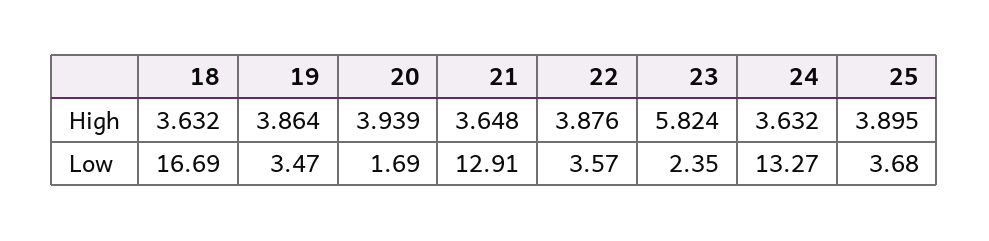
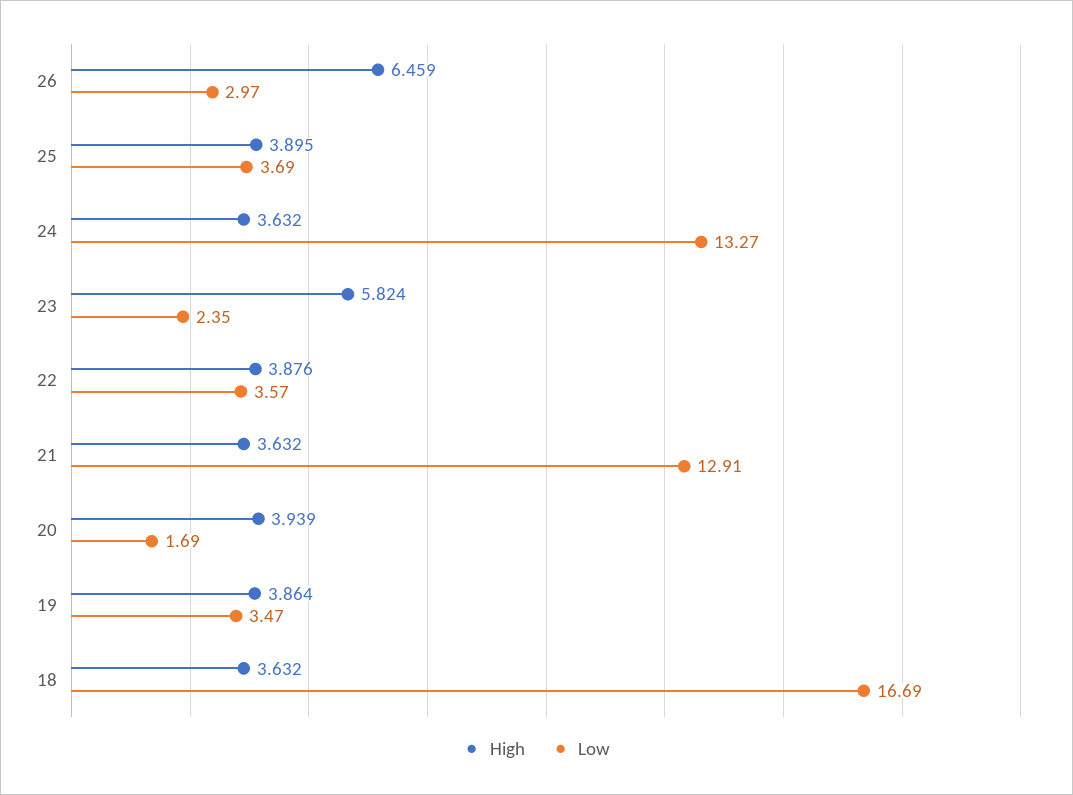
  {
    "High": {
      "18": 3.632,
      "19": 3.864,
      "20": 3.939,
-     "21": 3.648,
+     "21": 3.632,
      "22": 3.876,
      "23": 5.824,
      "24": 3.632,
-     "25": 3.895
+     "25": 3.895,
+     "26": 6.459
    },
    "Low": {
      "18": 16.69,
      "19": 3.47,
      "20": 1.69,
      "21": 12.91,
      "22": 3.57,
      "23": 2.35,
      "24": 13.27,
-     "25": 3.68
+     "25": 3.69,
+     "26": 2.97
    }
  }

